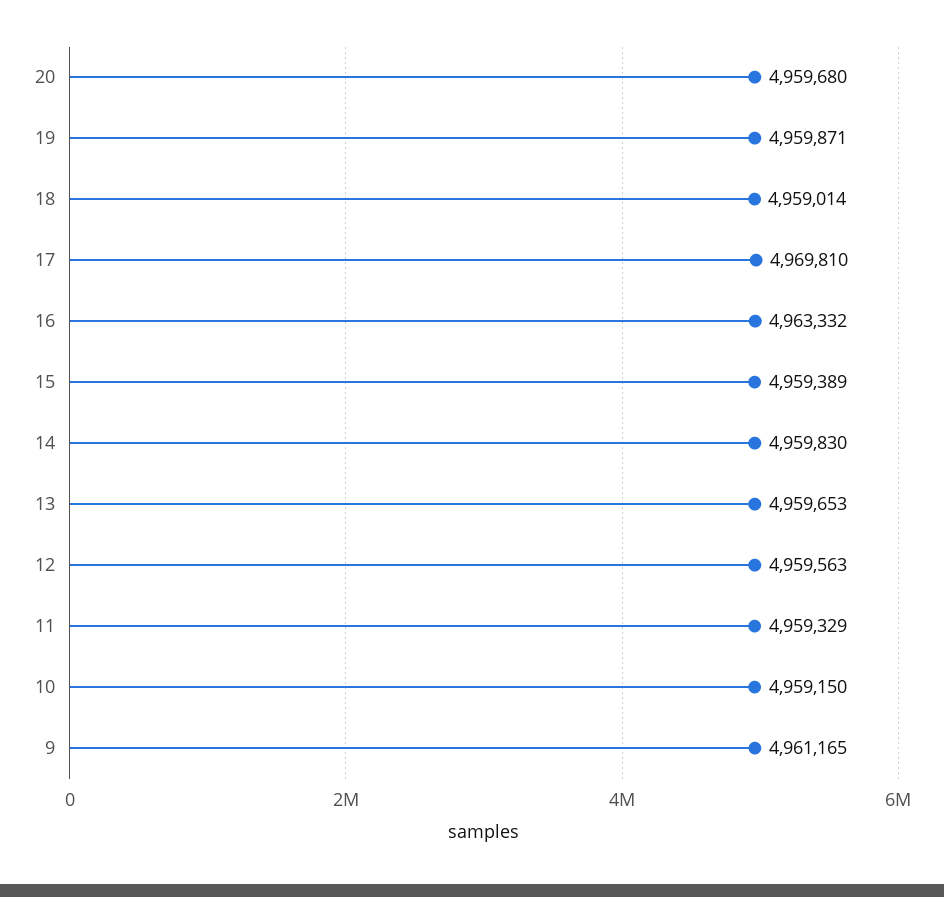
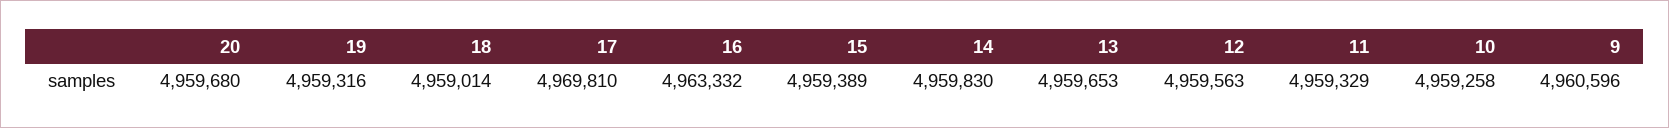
  {
    "20": 4959680,
-   "19": 4959871,
+   "19": 4959316,
    "18": 4959014,
    "17": 4969810,
    "16": 4963332,
    "15": 4959389,
    "14": 4959830,
    "13": 4959653,
    "12": 4959563,
    "11": 4959329,
-   "10": 4959150,
+   "10": 4959258,
-   "9": 4961165
+   "9": 4960596
  }

